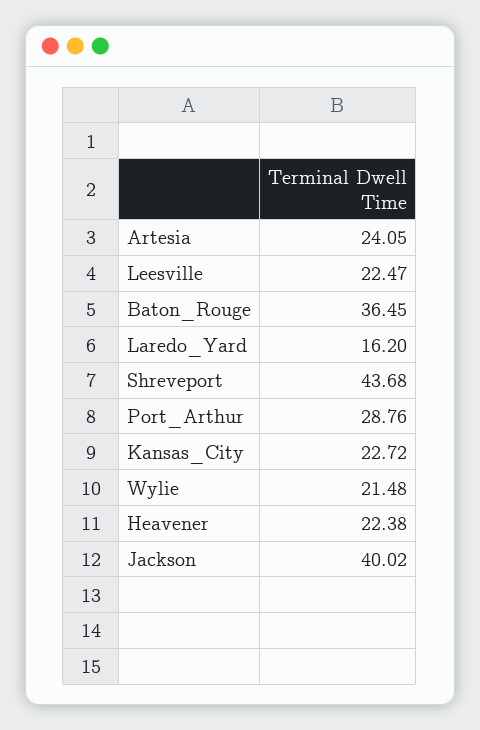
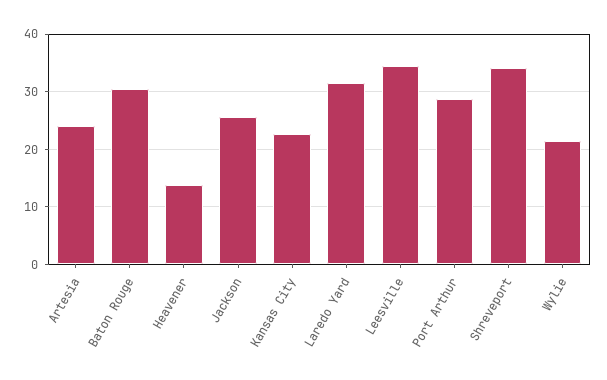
  {
    "Artesia": 24.05,
-   "Leesville": 22.47,
+   "Leesville": 34,
-   "Baton_Rouge": 36.45,
+   "Baton_Rouge": 30,
-   "Laredo_Yard": 16.2,
+   "Laredo_Yard": 32,
-   "Shreveport": 43.68,
+   "Shreveport": 34,
    "Port_Arthur": 28.76,
    "Kansas_City": 22.72,
    "Wylie": 21.48,
-   "Heavener": 22.38,
+   "Heavener": 14,
-   "Jackson": 40.02
+   "Jackson": 26
  }

